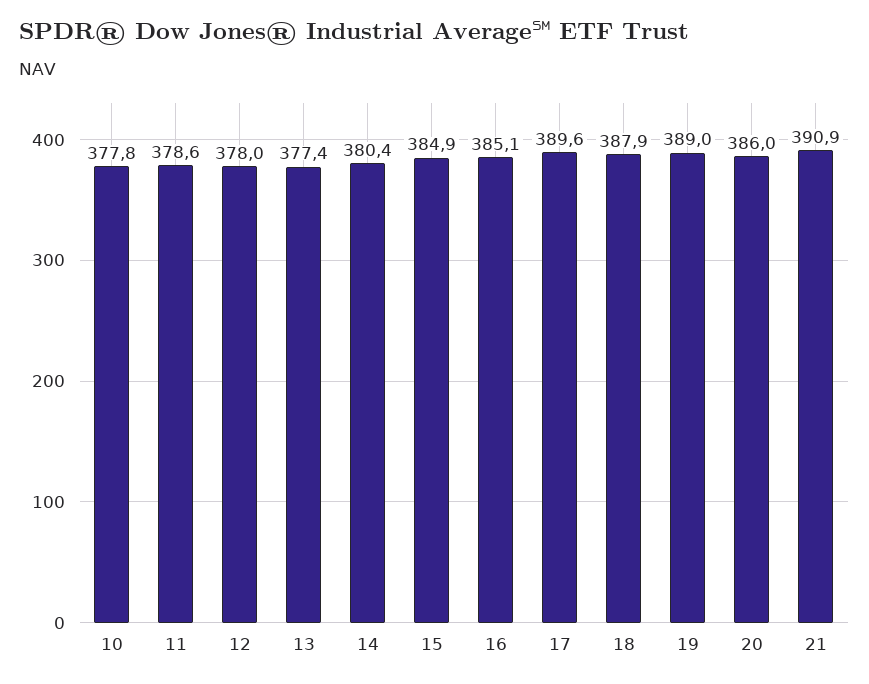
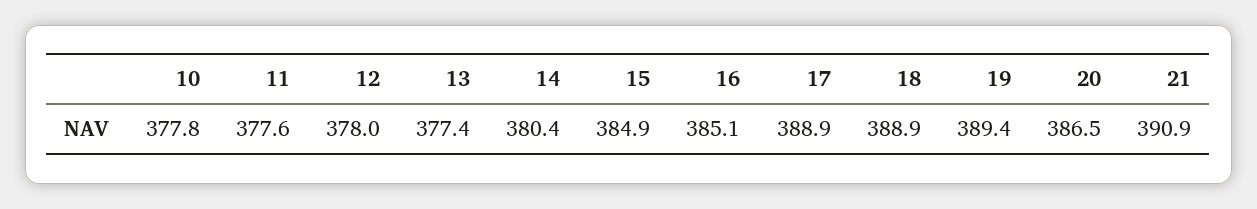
  {
    "10": 377.8,
-   "11": 378.6,
+   "11": 377.6,
    "12": 378,
    "13": 377.4,
    "14": 380.4,
    "15": 384.9,
    "16": 385.1,
-   "17": 389.6,
+   "17": 388.9,
-   "18": 387.9,
+   "18": 388.9,
-   "19": 389,
+   "19": 389.4,
-   "20": 386,
+   "20": 386.5,
    "21": 390.9
  }

